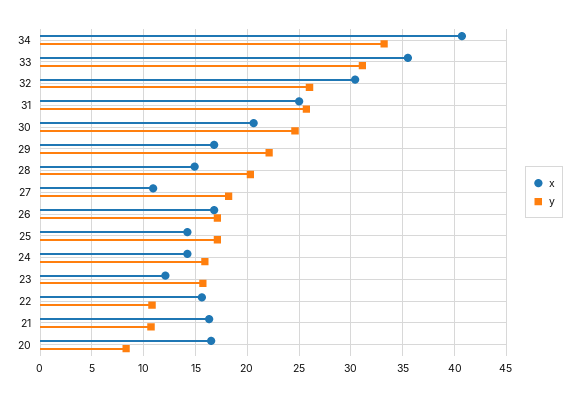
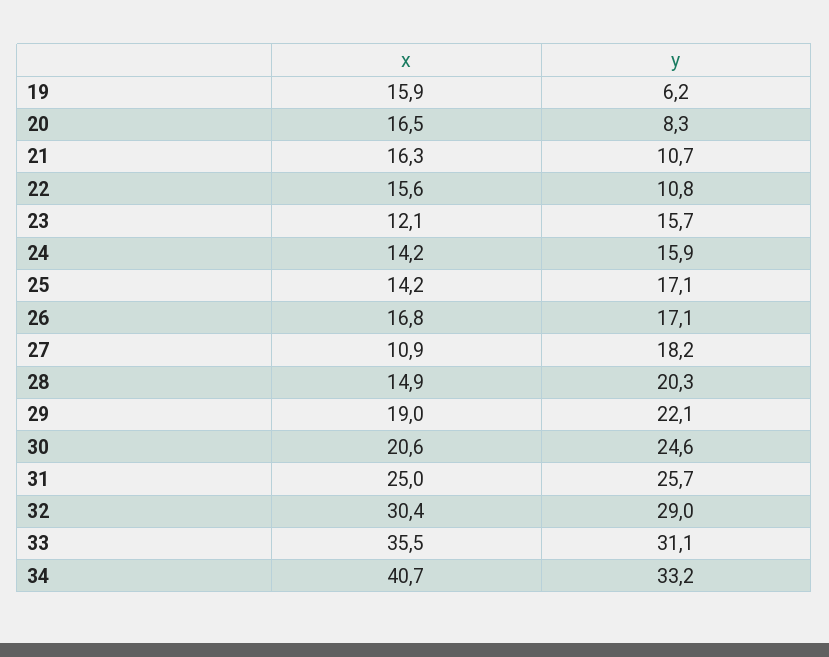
  {
    "x": {
      "34": 40.7,
      "33": 35.5,
      "32": 30.4,
      "31": 25,
      "30": 20.6,
-     "29": 17,
+     "29": 19,
      "28": 14.9,
      "27": 10.9,
      "26": 16.8,
      "25": 14.2,
      "24": 14.2,
      "23": 12.1,
      "22": 15.6,
      "21": 16.3,
-     "20": 16.5
+     "20": 16.5,
+     "19": 15.9
    },
    "y": {
      "34": 33.2,
      "33": 31.1,
-     "32": 26,
+     "32": 29,
      "31": 25.7,
      "30": 24.6,
      "29": 22.1,
      "28": 20.3,
      "27": 18.2,
      "26": 17.1,
      "25": 17.1,
      "24": 15.9,
      "23": 15.7,
      "22": 10.8,
      "21": 10.7,
-     "20": 8.3
+     "20": 8.3,
+     "19": 6.2
    }
  }

